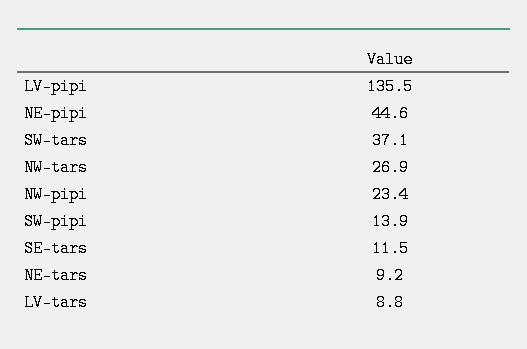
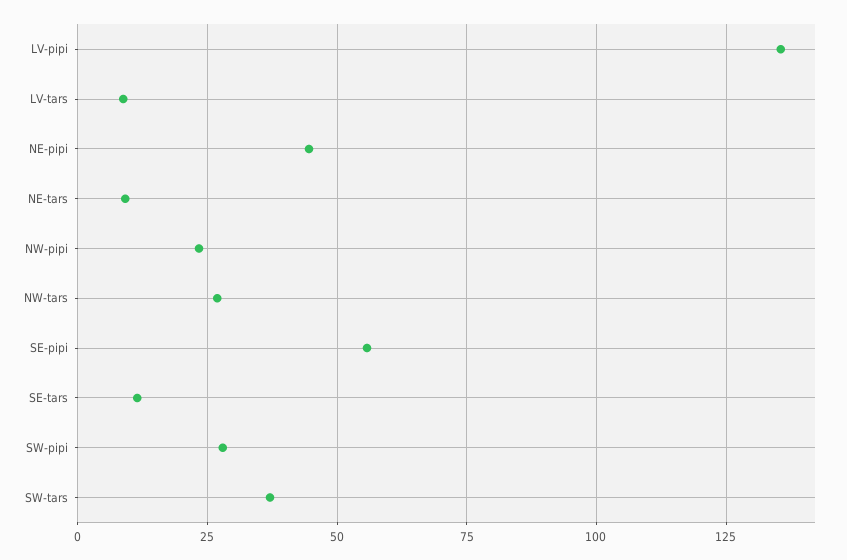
  {
    "LV-pipi": 135.5,
    "NE-pipi": 44.6,
    "SW-tars": 37.1,
    "NW-tars": 26.9,
    "NW-pipi": 23.4,
-   "SW-pipi": 13.9,
+   "SW-pipi": 27.5,
    "SE-tars": 11.5,
    "NE-tars": 9.2,
-   "LV-tars": 8.8
+   "LV-tars": 8.8,
+   "SE-pipi": 55
  }

